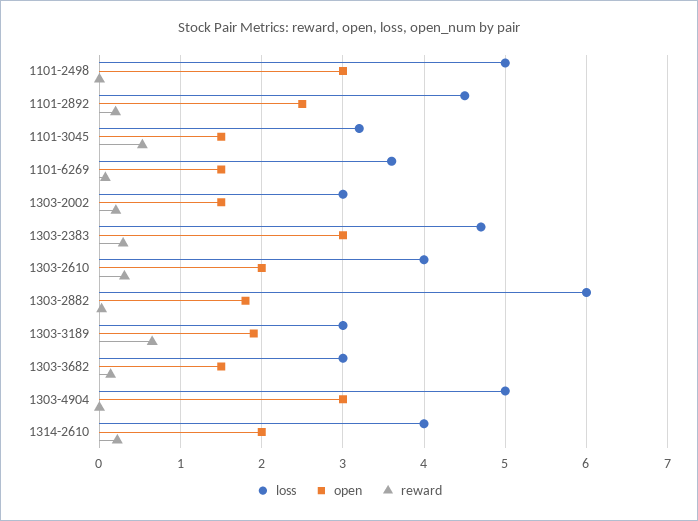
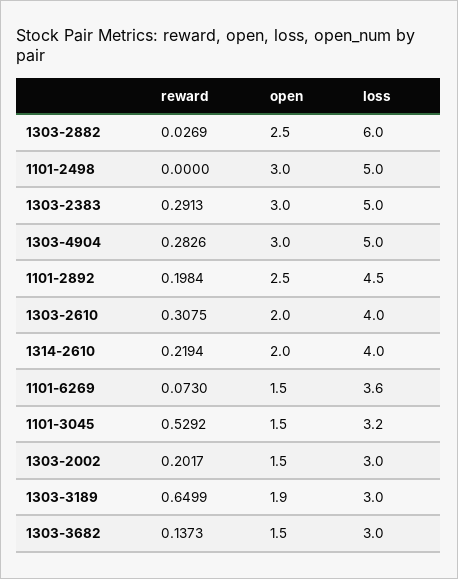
  {
    "loss": {
      "1101-2498": 5,
      "1101-2892": 4.5,
      "1101-3045": 3.2,
      "1101-6269": 3.6,
      "1303-2002": 3,
-     "1303-2383": 4.7,
+     "1303-2383": 5,
      "1303-2610": 4,
      "1303-2882": 6,
      "1303-3189": 3,
      "1303-3682": 3,
      "1303-4904": 5,
      "1314-2610": 4
    },
    "open": {
      "1101-2498": 3,
      "1101-2892": 2.5,
      "1101-3045": 1.5,
      "1101-6269": 1.5,
      "1303-2002": 1.5,
      "1303-2383": 3,
      "1303-2610": 2,
-     "1303-2882": 1.8,
+     "1303-2882": 2.5,
      "1303-3189": 1.9,
      "1303-3682": 1.5,
      "1303-4904": 3,
      "1314-2610": 2
    },
    "reward": {
      "1101-2498": 0,
      "1101-2892": 0.1984,
      "1101-3045": 0.5292,
      "1101-6269": 0.073,
      "1303-2002": 0.2017,
      "1303-2383": 0.2913,
      "1303-2610": 0.3075,
      "1303-2882": 0.0269,
      "1303-3189": 0.6499,
      "1303-3682": 0.1373,
-     "1303-4904": 0,
+     "1303-4904": 0.2826,
      "1314-2610": 0.2194
    }
  }

